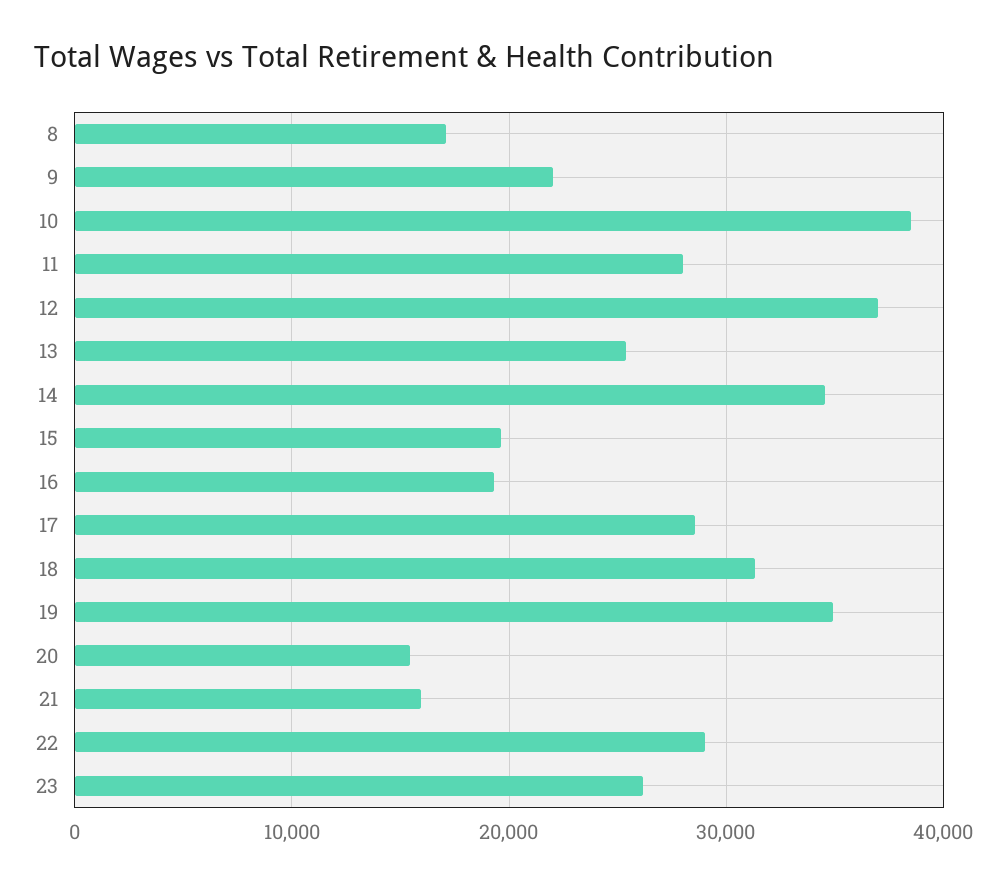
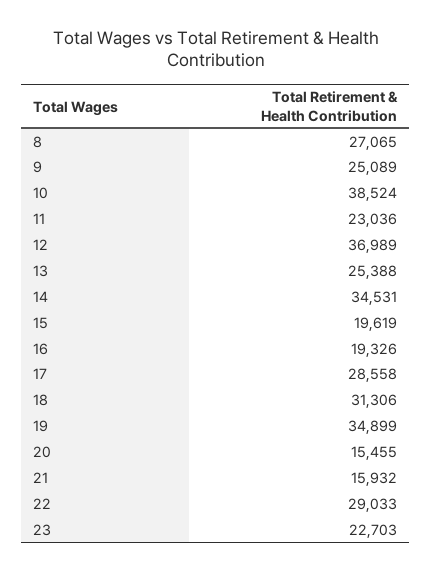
  {
-   "8": 17000,
+   "8": 27065,
-   "9": 22000,
+   "9": 25089,
    "10": 38524,
-   "11": 28000,
+   "11": 23036,
    "12": 36989,
    "13": 25388,
    "14": 34531,
    "15": 19619,
    "16": 19326,
    "17": 28558,
    "18": 31306,
    "19": 34899,
    "20": 15455,
    "21": 15932,
    "22": 29033,
-   "23": 26000
+   "23": 22703
  }

